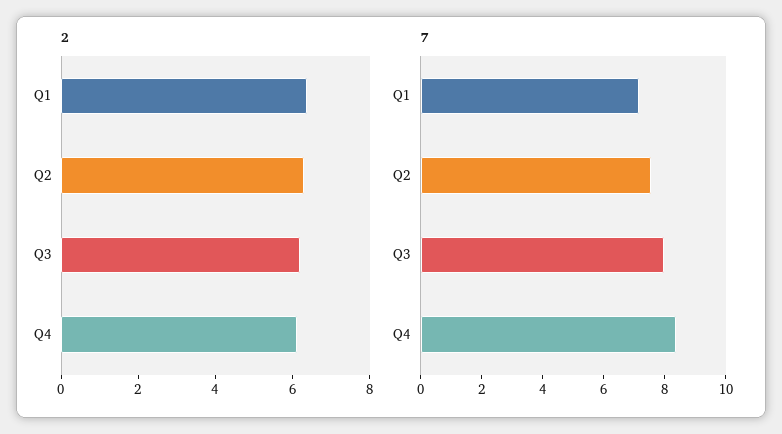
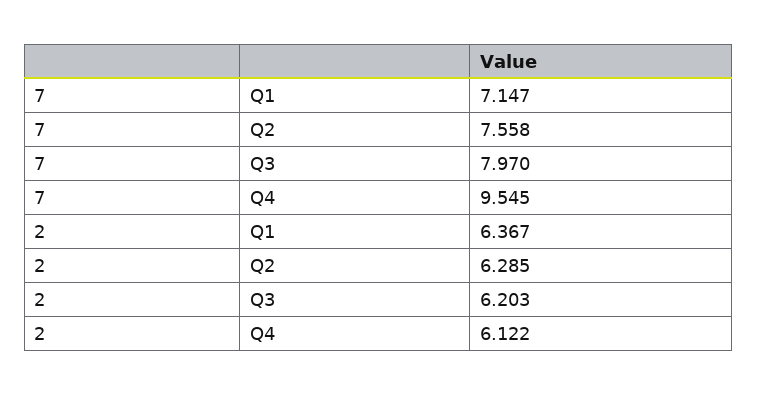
  {
    "2": {
      "Q1": 6.367,
      "Q2": 6.285,
      "Q3": 6.203,
      "Q4": 6.122
    },
    "7": {
      "Q1": 7.147,
      "Q2": 7.558,
      "Q3": 7.97,
-     "Q4": 8.5
+     "Q4": 9.545
    }
  }

